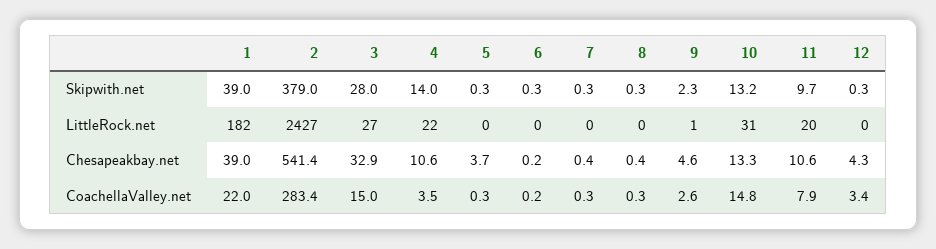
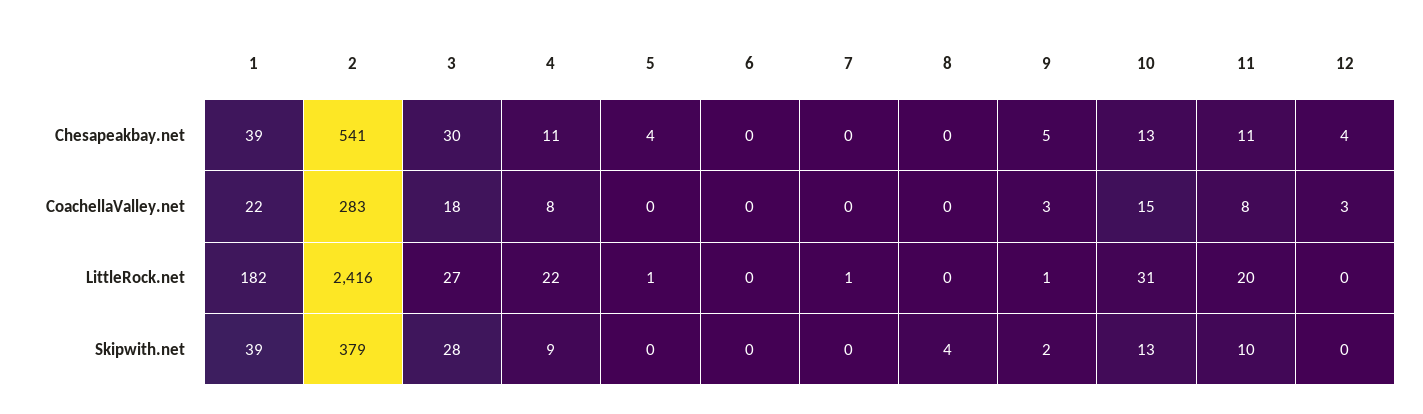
  {
    "1": {
      "Skipwith.net": 39,
      "LittleRock.net": 182,
      "Chesapeakbay.net": 39,
      "CoachellaValley.net": 22
    },
    "2": {
      "Skipwith.net": 379,
-     "LittleRock.net": 2427,
+     "LittleRock.net": 2416,
      "Chesapeakbay.net": 541.4,
      "CoachellaValley.net": 283.4
    },
    "3": {
      "Skipwith.net": 28,
      "LittleRock.net": 27,
-     "Chesapeakbay.net": 32.9,
+     "Chesapeakbay.net": 30,
-     "CoachellaValley.net": 15
+     "CoachellaValley.net": 18
    },
    "4": {
-     "Skipwith.net": 14,
+     "Skipwith.net": 9,
      "LittleRock.net": 22,
      "Chesapeakbay.net": 10.6,
-     "CoachellaValley.net": 3.5
+     "CoachellaValley.net": 8
    },
    "5": {
      "Skipwith.net": 0.3,
-     "LittleRock.net": 0,
+     "LittleRock.net": 1,
      "Chesapeakbay.net": 3.7,
      "CoachellaValley.net": 0.3
    },
    "6": {
      "Skipwith.net": 0.3,
      "LittleRock.net": 0,
      "Chesapeakbay.net": 0.2,
      "CoachellaValley.net": 0.2
    },
    "7": {
      "Skipwith.net": 0.3,
-     "LittleRock.net": 0,
+     "LittleRock.net": 1,
      "Chesapeakbay.net": 0.4,
      "CoachellaValley.net": 0.3
    },
    "8": {
-     "Skipwith.net": 0.3,
+     "Skipwith.net": 4,
      "LittleRock.net": 0,
      "Chesapeakbay.net": 0.4,
      "CoachellaValley.net": 0.3
    },
    "9": {
      "Skipwith.net": 2.3,
      "LittleRock.net": 1,
      "Chesapeakbay.net": 4.6,
      "CoachellaValley.net": 2.6
    },
    "10": {
      "Skipwith.net": 13.2,
      "LittleRock.net": 31,
      "Chesapeakbay.net": 13.3,
      "CoachellaValley.net": 14.8
    },
    "11": {
      "Skipwith.net": 9.7,
      "LittleRock.net": 20,
      "Chesapeakbay.net": 10.6,
      "CoachellaValley.net": 7.9
    },
    "12": {
      "Skipwith.net": 0.3,
      "LittleRock.net": 0,
      "Chesapeakbay.net": 4.3,
      "CoachellaValley.net": 3.4
    }
  }

